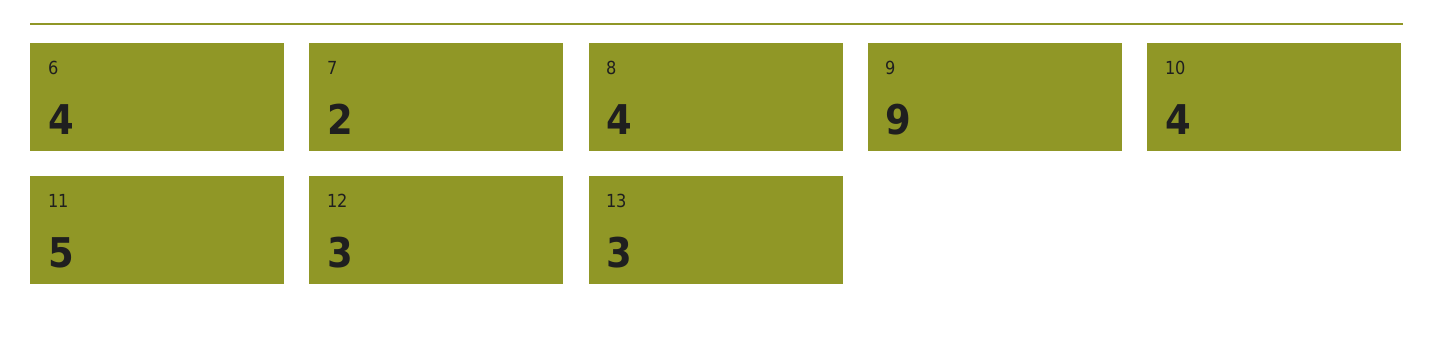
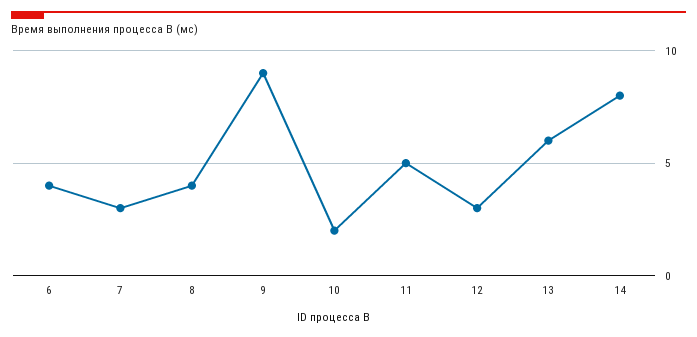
  {
    "6": 4,
-   "7": 2,
+   "7": 3,
    "8": 4,
    "9": 9,
-   "10": 4,
+   "10": 2,
    "11": 5,
    "12": 3,
-   "13": 3
+   "13": 6,
+   "14": 8
  }

